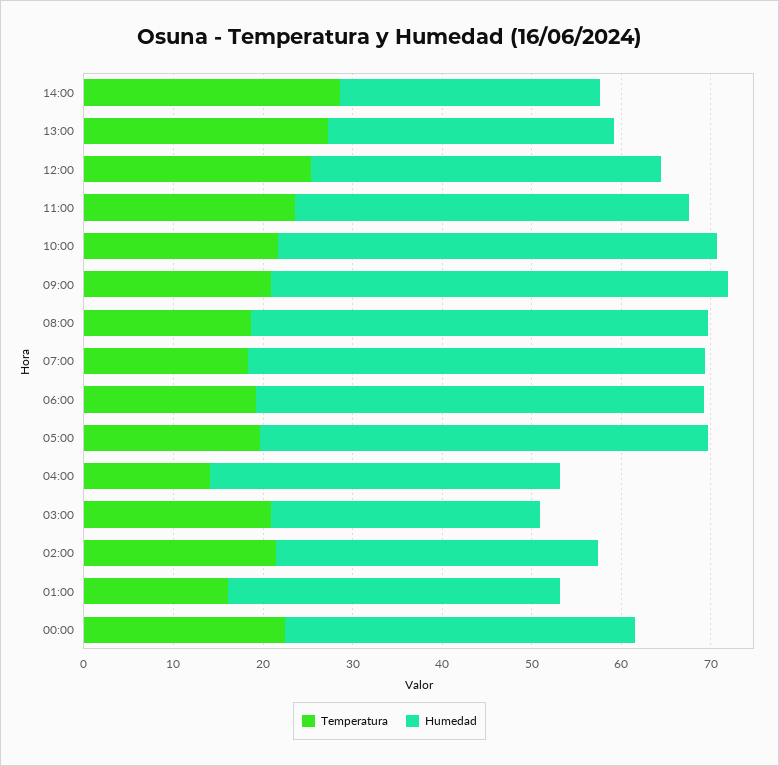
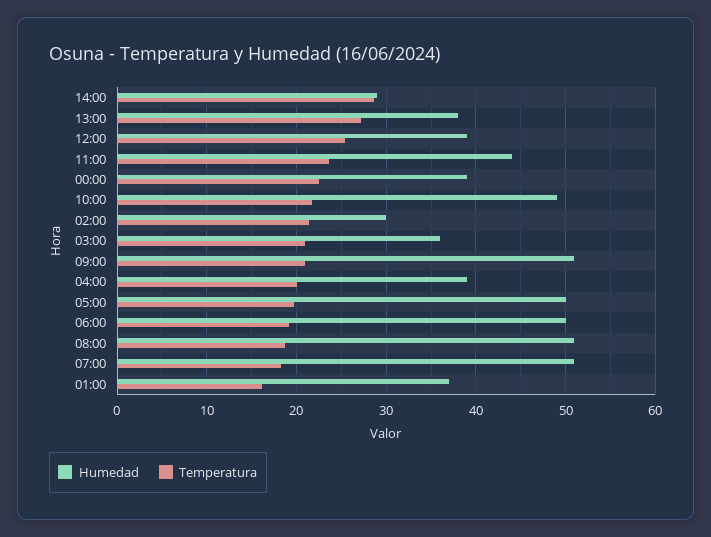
  {
    "Temperatura": {
      "14:00": 29,
      "13:00": 27,
      "12:00": 25,
      "11:00": 24,
      "10:00": 22,
      "09:00": 21,
      "08:00": 19,
      "07:00": 18,
      "06:00": 19,
      "05:00": 20,
-     "04:00": 14,
+     "04:00": 20,
      "03:00": 21,
      "02:00": 21,
      "01:00": 16,
      "00:00": 23
    },
    "Humedad": {
      "14:00": 29,
-     "13:00": 32,
+     "13:00": 38,
      "12:00": 39,
      "11:00": 44,
      "10:00": 49,
      "09:00": 51,
      "08:00": 51,
      "07:00": 51,
      "06:00": 50,
      "05:00": 50,
      "04:00": 39,
-     "03:00": 30,
+     "03:00": 36,
-     "02:00": 36,
+     "02:00": 30,
      "01:00": 37,
      "00:00": 39
    }
  }

